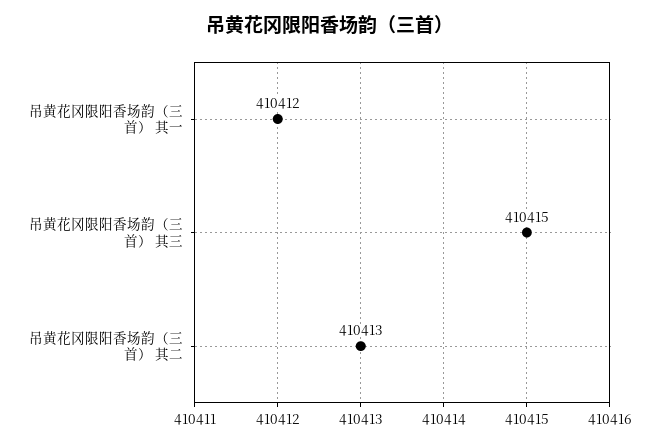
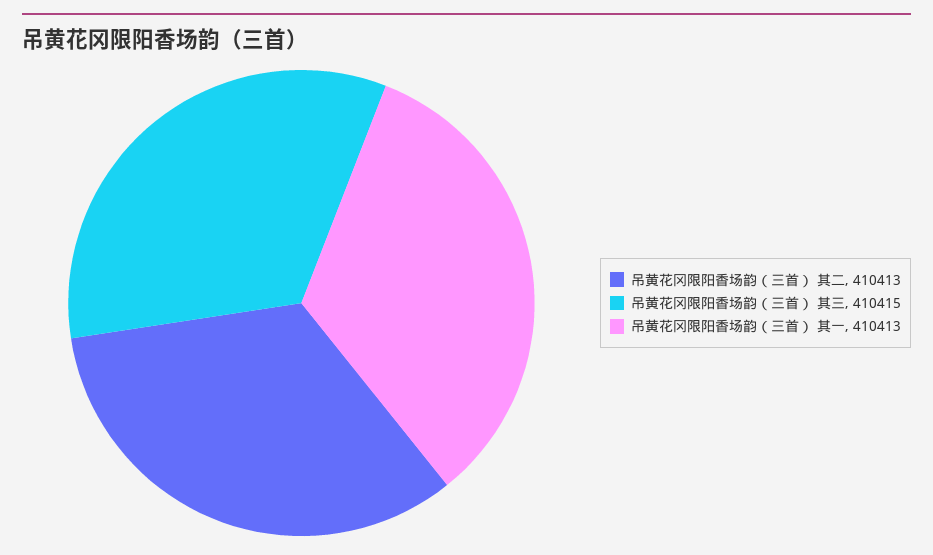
  {
-   "吊黄花冈限阳香场韵（三首） 其一": 410412,
+   "吊黄花冈限阳香场韵（三首） 其一": 410413,
    "吊黄花冈限阳香场韵（三首） 其三": 410415,
    "吊黄花冈限阳香场韵（三首） 其二": 410413
  }

